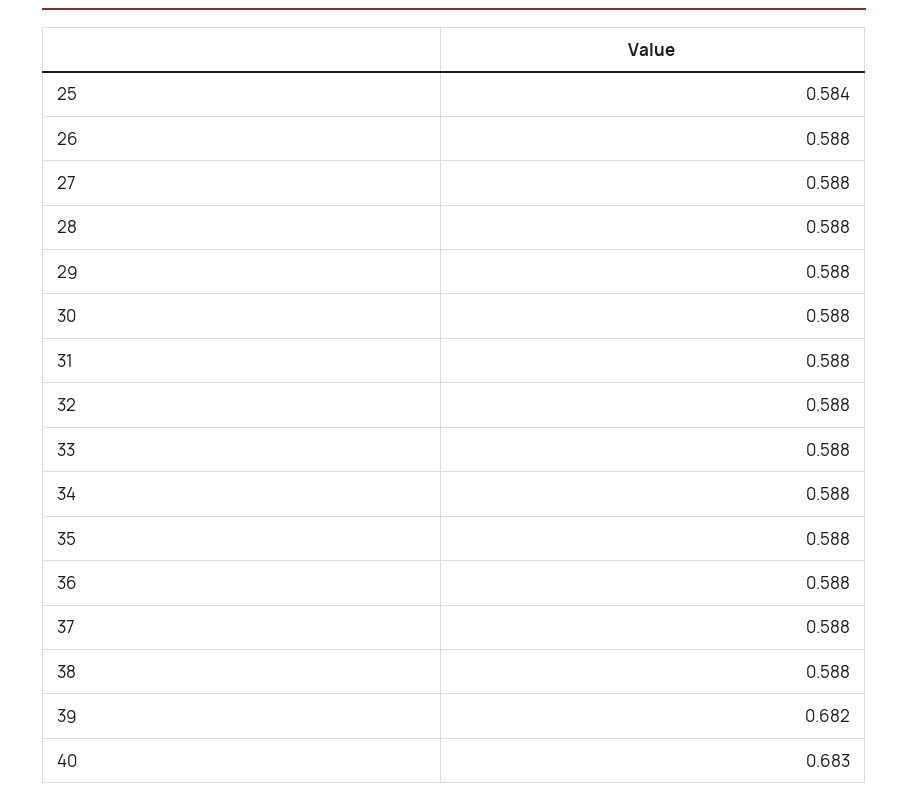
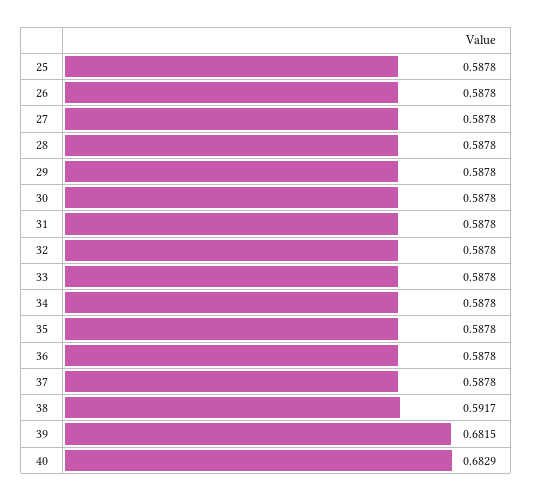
  {
-   "25": 0.584,
+   "25": 0.5878,
    "26": 0.5878,
    "27": 0.5878,
    "28": 0.5878,
    "29": 0.5878,
    "30": 0.5878,
    "31": 0.5878,
    "32": 0.5878,
    "33": 0.5878,
    "34": 0.5878,
    "35": 0.5878,
    "36": 0.5878,
    "37": 0.5878,
-   "38": 0.588,
+   "38": 0.5917,
    "39": 0.6815,
    "40": 0.6829
  }

